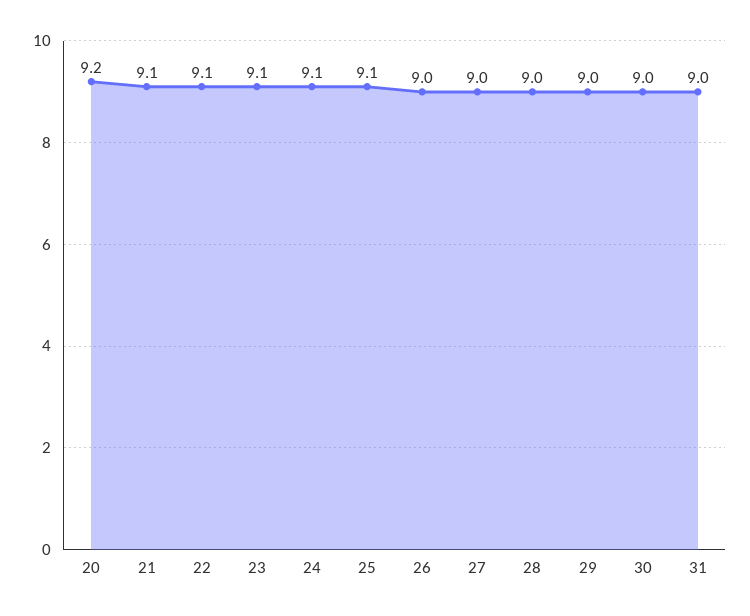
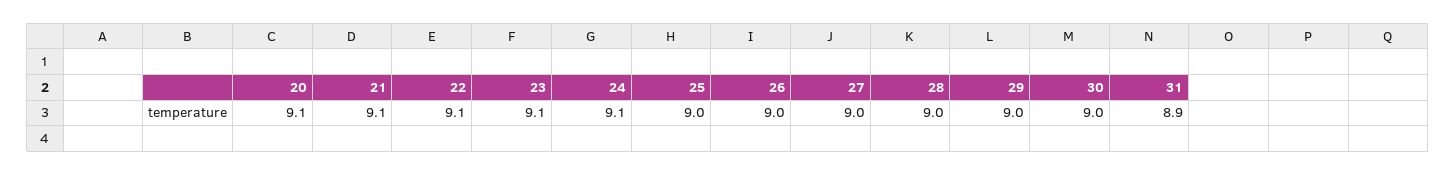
  {
-   "20": 9.2,
+   "20": 9.1,
    "21": 9.1,
    "22": 9.1,
    "23": 9.1,
    "24": 9.1,
-   "25": 9.1,
+   "25": 9,
    "26": 9,
    "27": 9,
    "28": 9,
    "29": 9,
    "30": 9,
-   "31": 9
+   "31": 8.9
  }

